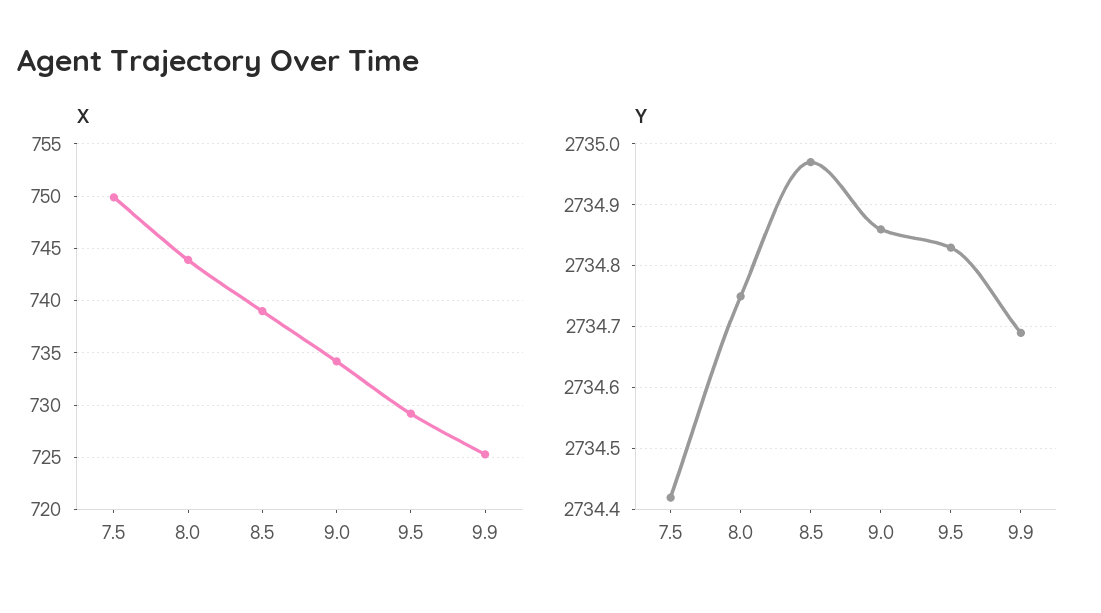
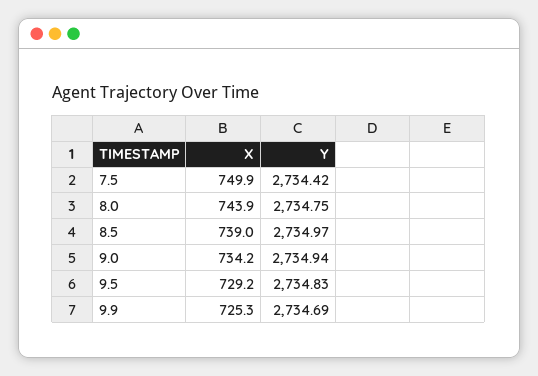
  {
    "X": {
      "7.5": 749.9,
      "8.0": 743.9,
      "8.5": 739,
      "9.0": 734.2,
      "9.5": 729.2,
      "9.9": 725.3
    },
    "Y": {
      "7.5": 2734.42,
      "8.0": 2734.75,
      "8.5": 2734.97,
-     "9.0": 2734.86,
+     "9.0": 2734.94,
      "9.5": 2734.83,
      "9.9": 2734.69
    }
  }

